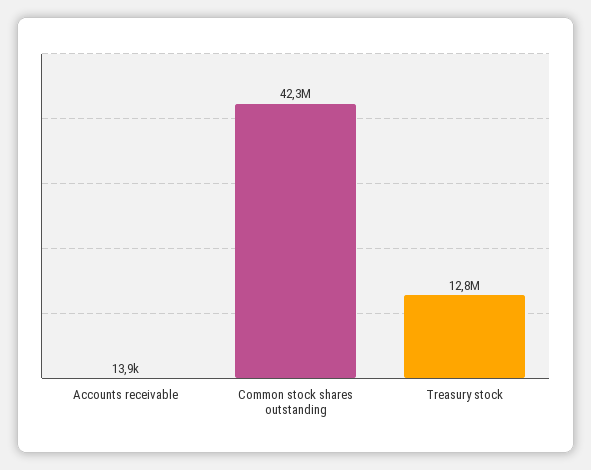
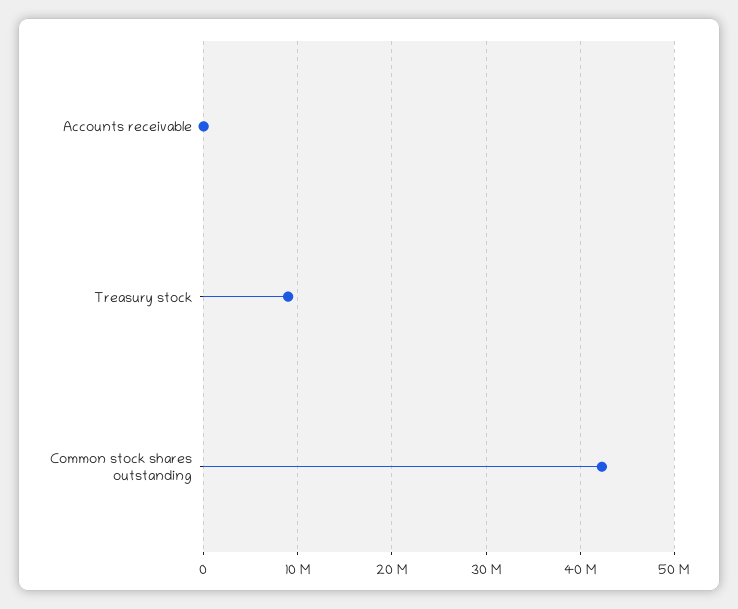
  {
    "Accounts receivable": 13900,
    "Common stock shares outstanding": 42300000,
-   "Treasury stock": 12800000
+   "Treasury stock": 9000000
  }

